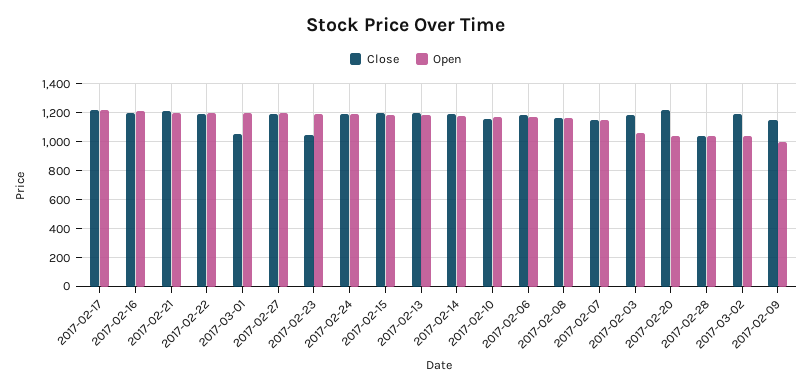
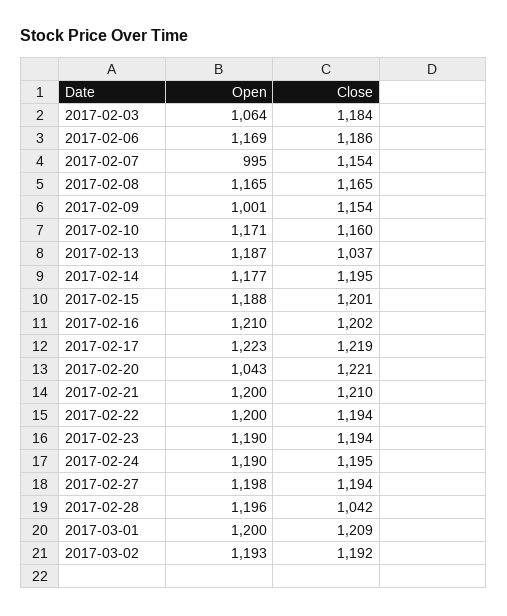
  {
    "Close": {
      "2017-02-17": 1219,
      "2017-02-16": 1202,
      "2017-02-21": 1210,
      "2017-02-22": 1194,
-     "2017-03-01": 1050,
+     "2017-03-01": 1209,
      "2017-02-27": 1194,
-     "2017-02-23": 1050,
+     "2017-02-23": 1194,
      "2017-02-24": 1195,
      "2017-02-15": 1201,
-     "2017-02-13": 1200,
+     "2017-02-13": 1037,
      "2017-02-14": 1195,
      "2017-02-10": 1160,
      "2017-02-06": 1186,
      "2017-02-08": 1165,
      "2017-02-07": 1154,
      "2017-02-03": 1184,
      "2017-02-20": 1221,
      "2017-02-28": 1042,
      "2017-03-02": 1192,
      "2017-02-09": 1154
    },
    "Open": {
      "2017-02-17": 1223,
      "2017-02-16": 1210,
      "2017-02-21": 1200,
      "2017-02-22": 1200,
      "2017-03-01": 1200,
      "2017-02-27": 1198,
      "2017-02-23": 1190,
      "2017-02-24": 1190,
      "2017-02-15": 1188,
      "2017-02-13": 1187,
      "2017-02-14": 1177,
      "2017-02-10": 1171,
      "2017-02-06": 1169,
      "2017-02-08": 1165,
-     "2017-02-07": 1150,
+     "2017-02-07": 995,
      "2017-02-03": 1064,
      "2017-02-20": 1043,
-     "2017-02-28": 1050,
+     "2017-02-28": 1196,
-     "2017-03-02": 1050,
+     "2017-03-02": 1193,
      "2017-02-09": 1001
    }
  }

